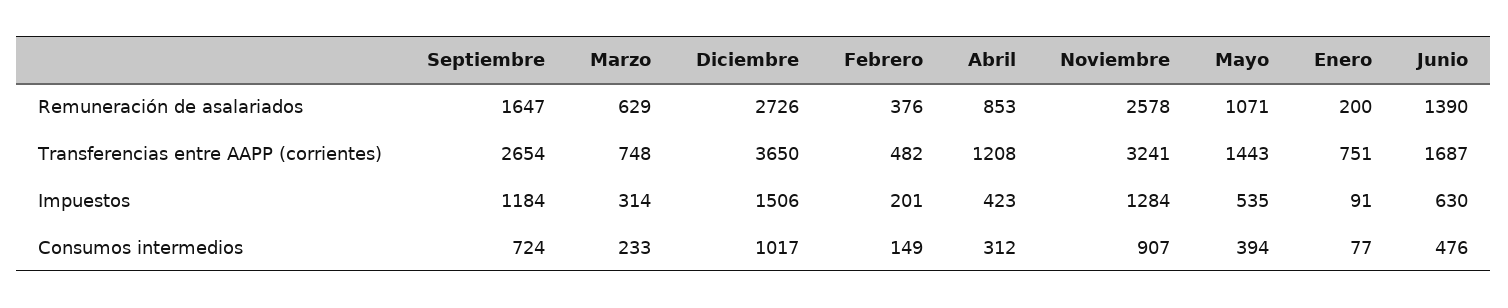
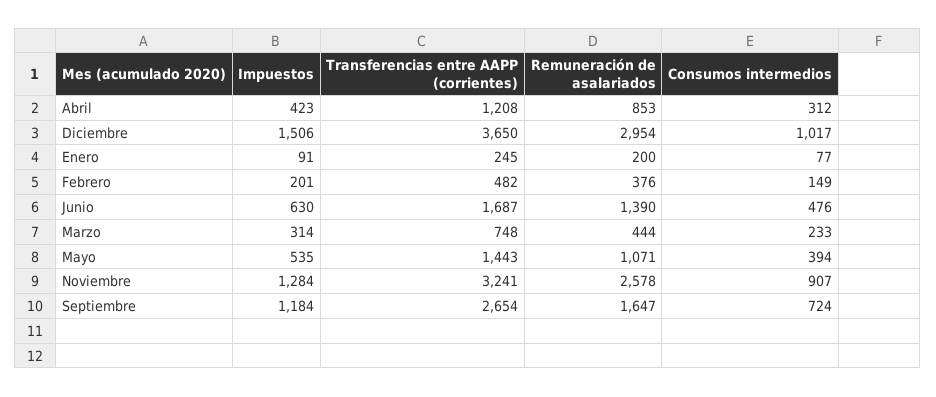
  {
    "Septiembre": {
      "Remuneración de asalariados": 1647,
      "Transferencias entre AAPP (corrientes)": 2654,
      "Impuestos": 1184,
      "Consumos intermedios": 724
    },
    "Marzo": {
-     "Remuneración de asalariados": 629,
+     "Remuneración de asalariados": 444,
      "Transferencias entre AAPP (corrientes)": 748,
      "Impuestos": 314,
      "Consumos intermedios": 233
    },
    "Diciembre": {
-     "Remuneración de asalariados": 2726,
+     "Remuneración de asalariados": 2954,
      "Transferencias entre AAPP (corrientes)": 3650,
      "Impuestos": 1506,
      "Consumos intermedios": 1017
    },
    "Febrero": {
      "Remuneración de asalariados": 376,
      "Transferencias entre AAPP (corrientes)": 482,
      "Impuestos": 201,
      "Consumos intermedios": 149
    },
    "Abril": {
      "Remuneración de asalariados": 853,
      "Transferencias entre AAPP (corrientes)": 1208,
      "Impuestos": 423,
      "Consumos intermedios": 312
    },
    "Noviembre": {
      "Remuneración de asalariados": 2578,
      "Transferencias entre AAPP (corrientes)": 3241,
      "Impuestos": 1284,
      "Consumos intermedios": 907
    },
    "Mayo": {
      "Remuneración de asalariados": 1071,
      "Transferencias entre AAPP (corrientes)": 1443,
      "Impuestos": 535,
      "Consumos intermedios": 394
    },
    "Enero": {
      "Remuneración de asalariados": 200,
-     "Transferencias entre AAPP (corrientes)": 751,
+     "Transferencias entre AAPP (corrientes)": 245,
      "Impuestos": 91,
      "Consumos intermedios": 77
    },
    "Junio": {
      "Remuneración de asalariados": 1390,
      "Transferencias entre AAPP (corrientes)": 1687,
      "Impuestos": 630,
      "Consumos intermedios": 476
    }
  }

